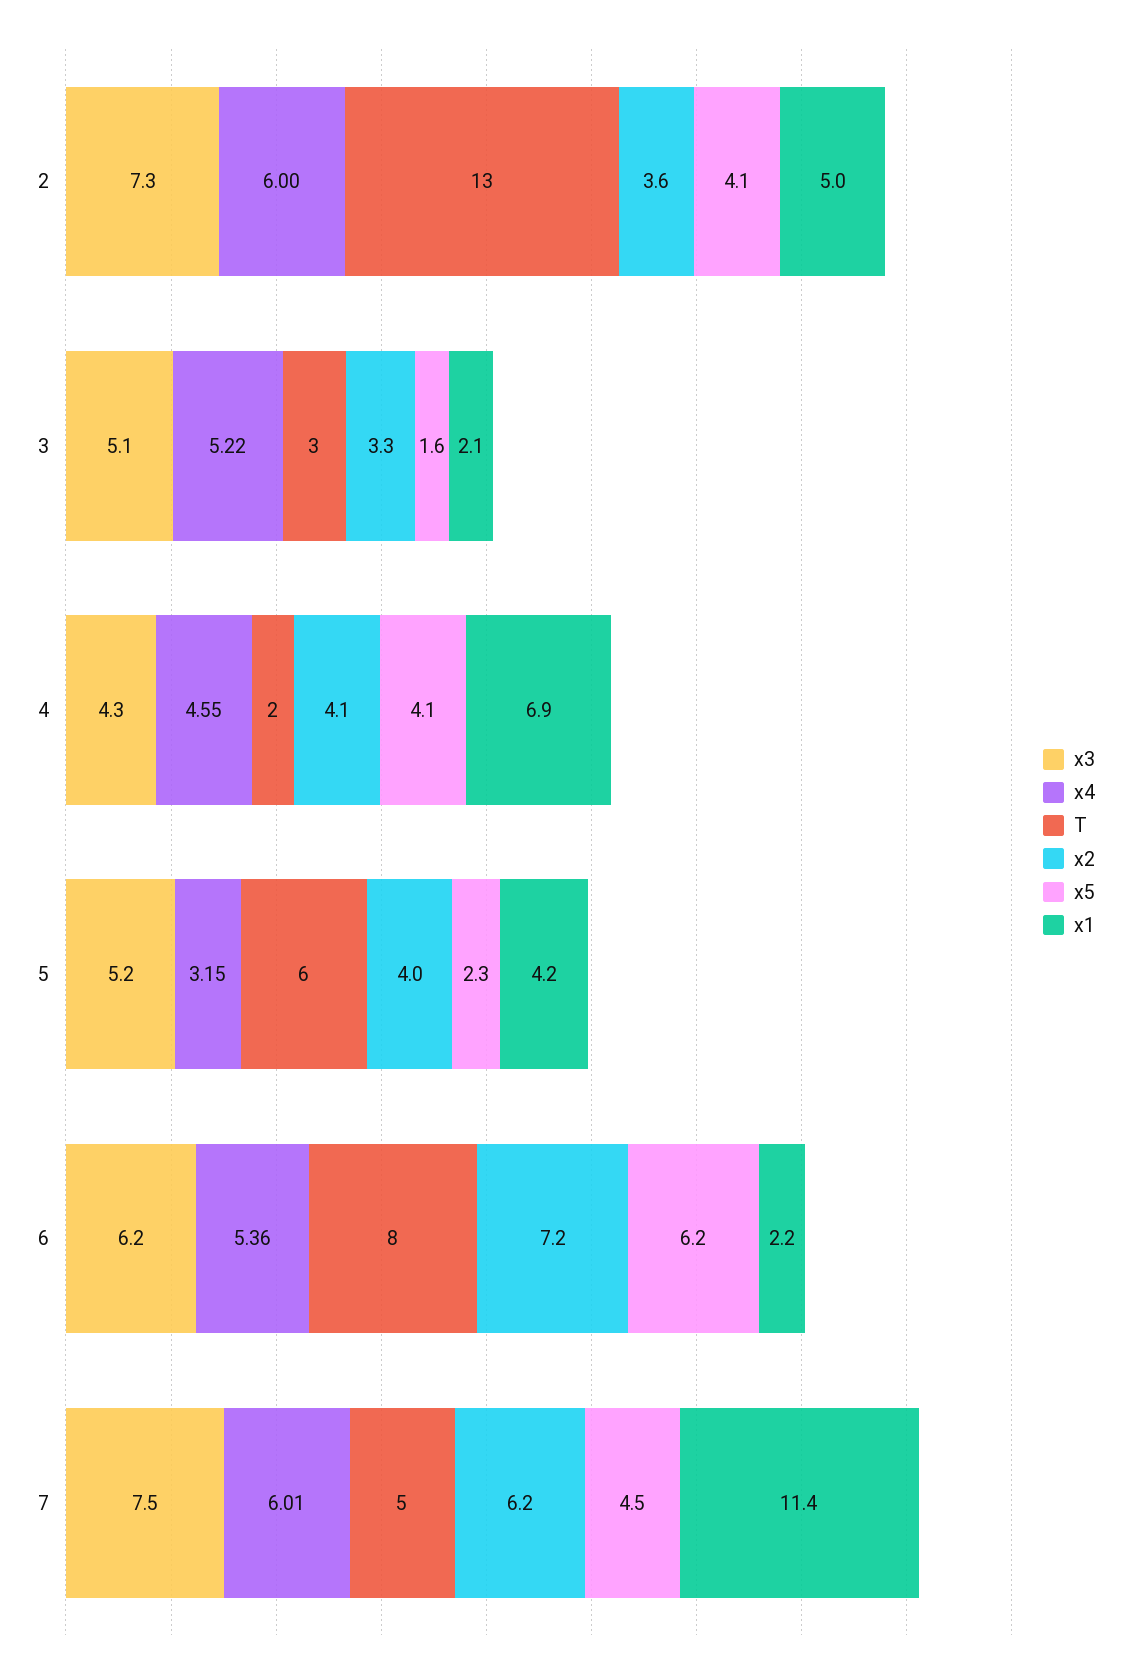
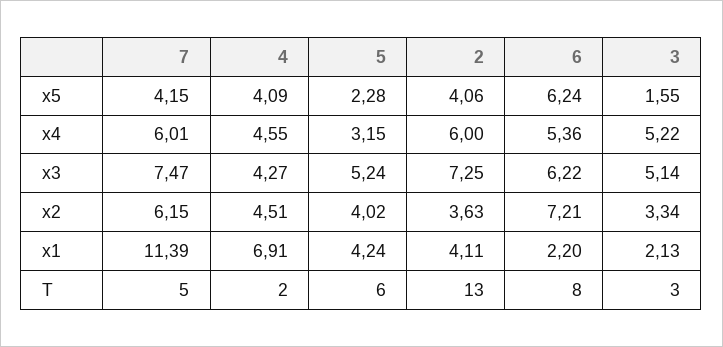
  {
    "x3": {
      "2": 7.25,
      "3": 5.14,
      "4": 4.27,
      "5": 5.24,
      "6": 6.22,
      "7": 7.47
    },
    "x4": {
      "2": 6,
      "3": 5.22,
      "4": 4.55,
      "5": 3.15,
      "6": 5.36,
      "7": 6.01
    },
    "T": {
      "2": 13,
      "3": 3,
      "4": 2,
      "5": 6,
      "6": 8,
      "7": 5
    },
    "x2": {
      "2": 3.63,
      "3": 3.34,
-     "4": 4.1,
+     "4": 4.51,
      "5": 4.02,
      "6": 7.21,
      "7": 6.15
    },
    "x5": {
      "2": 4.06,
      "3": 1.55,
      "4": 4.09,
      "5": 2.28,
      "6": 6.24,
-     "7": 4.5
+     "7": 4.15
    },
    "x1": {
-     "2": 5,
+     "2": 4.11,
      "3": 2.13,
      "4": 6.91,
      "5": 4.24,
      "6": 2.2,
      "7": 11.39
    }
  }

